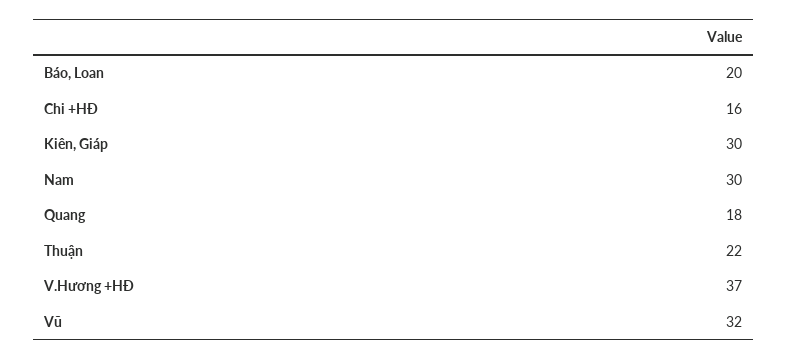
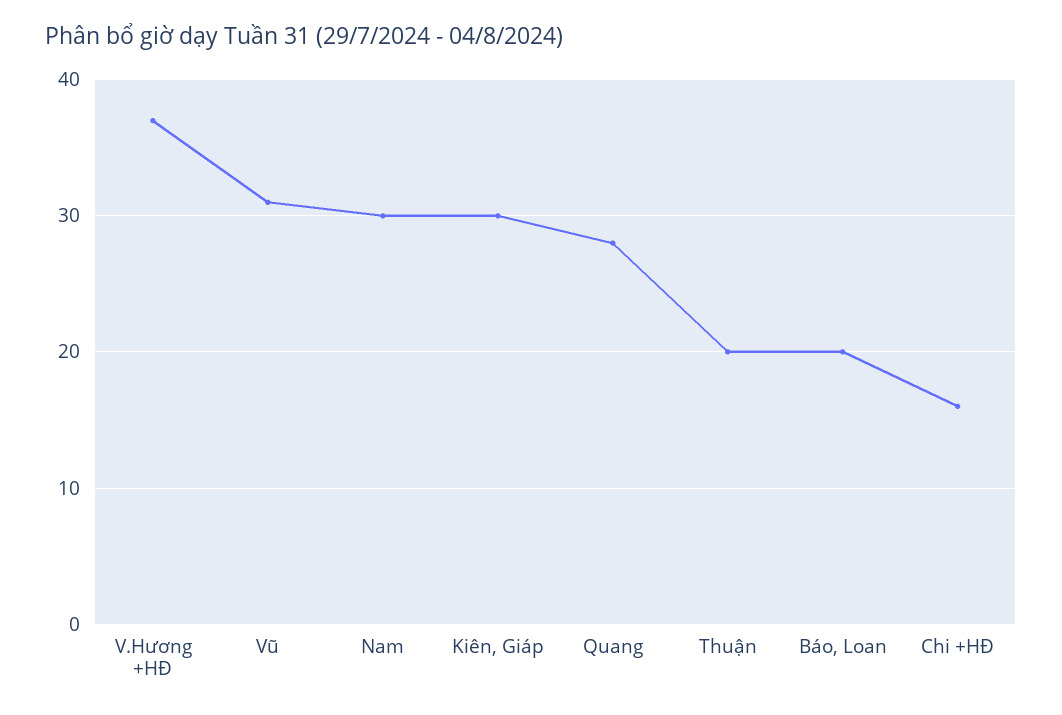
  {
    "Báo, Loan": 20,
    "Chi +HĐ": 16,
    "Kiên, Giáp": 30,
    "Nam": 30,
-   "Quang": 18,
+   "Quang": 28,
-   "Thuận": 22,
+   "Thuận": 20,
    "V.Hương +HĐ": 37,
-   "Vũ": 32
+   "Vũ": 31
  }

